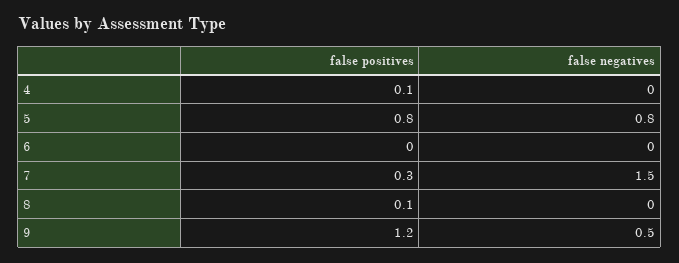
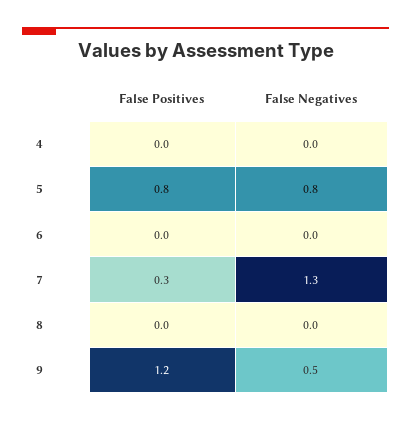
  {
    "false positives": {
-     "4": 0.1,
+     "4": 0,
      "5": 0.8,
      "6": 0,
      "7": 0.3,
-     "8": 0.1,
+     "8": 0,
      "9": 1.2
    },
    "false negatives": {
      "4": 0,
      "5": 0.8,
      "6": 0,
-     "7": 1.5,
+     "7": 1.3,
      "8": 0,
      "9": 0.5
    }
  }

